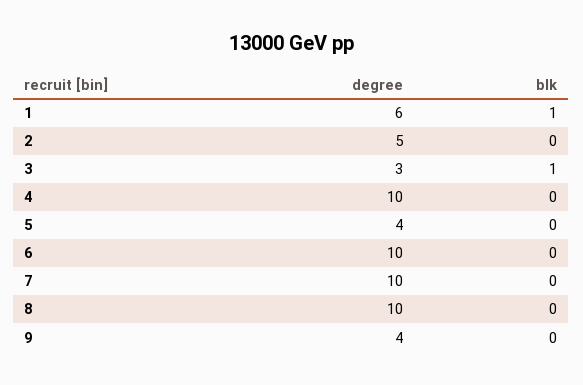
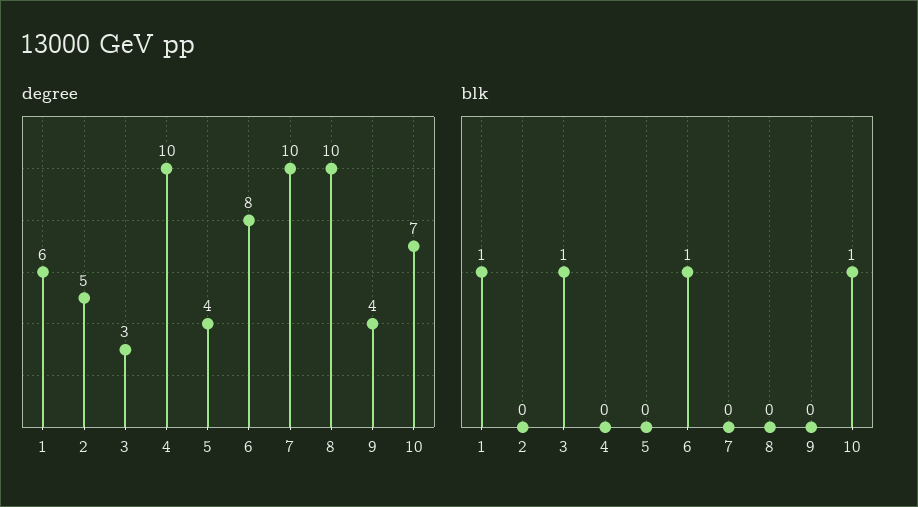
  {
    "degree": {
      "1": 6,
      "2": 5,
      "3": 3,
      "4": 10,
      "5": 4,
-     "6": 10,
+     "6": 8,
      "7": 10,
      "8": 10,
-     "9": 4
+     "9": 4,
+     "10": 7
    },
    "blk": {
      "1": 1,
      "2": 0,
      "3": 1,
      "4": 0,
      "5": 0,
-     "6": 0,
+     "6": 1,
      "7": 0,
      "8": 0,
-     "9": 0
+     "9": 0,
+     "10": 1
    }
  }

